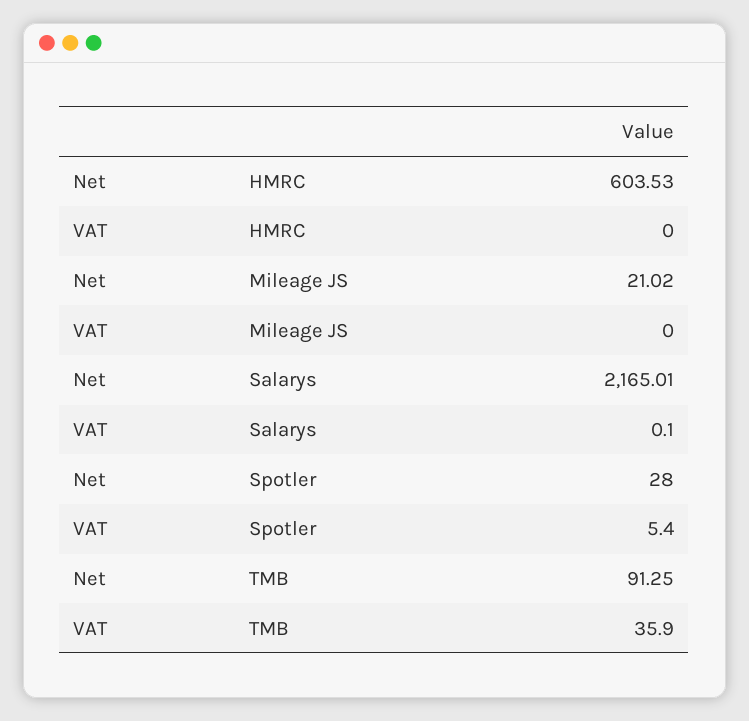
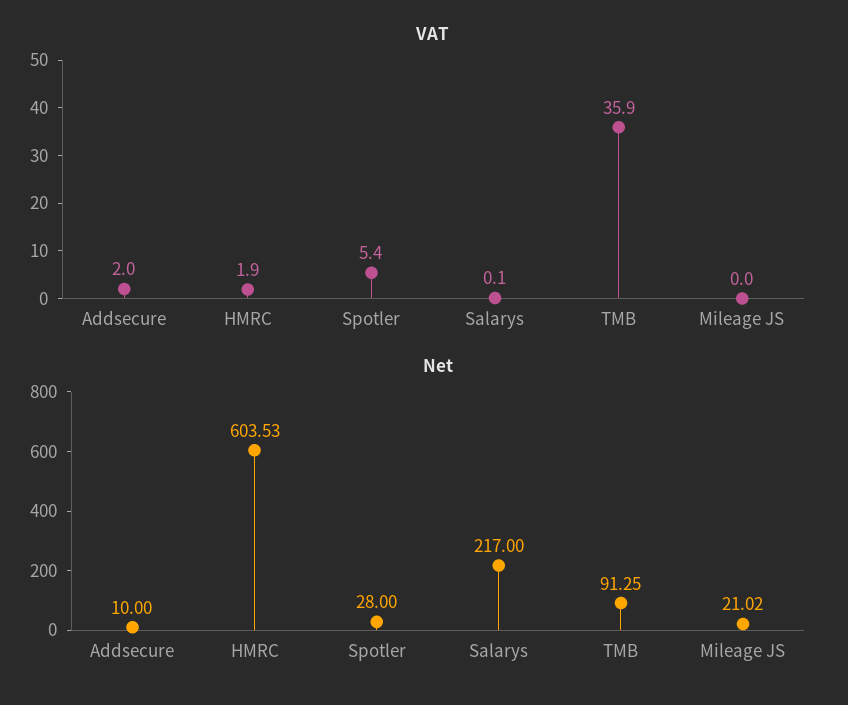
  {
    "Net": {
      "HMRC": 603.53,
      "Mileage JS": 21.02,
-     "Salarys": 2165.01,
+     "Salarys": 217,
      "Spotler": 28,
-     "TMB": 91.25
+     "TMB": 91.25,
+     "Addsecure": 10
    },
    "VAT": {
-     "HMRC": 0,
+     "HMRC": 1.9,
      "Mileage JS": 0,
      "Salarys": 0.1,
      "Spotler": 5.4,
-     "TMB": 35.9
+     "TMB": 35.9,
+     "Addsecure": 2
    }
  }

